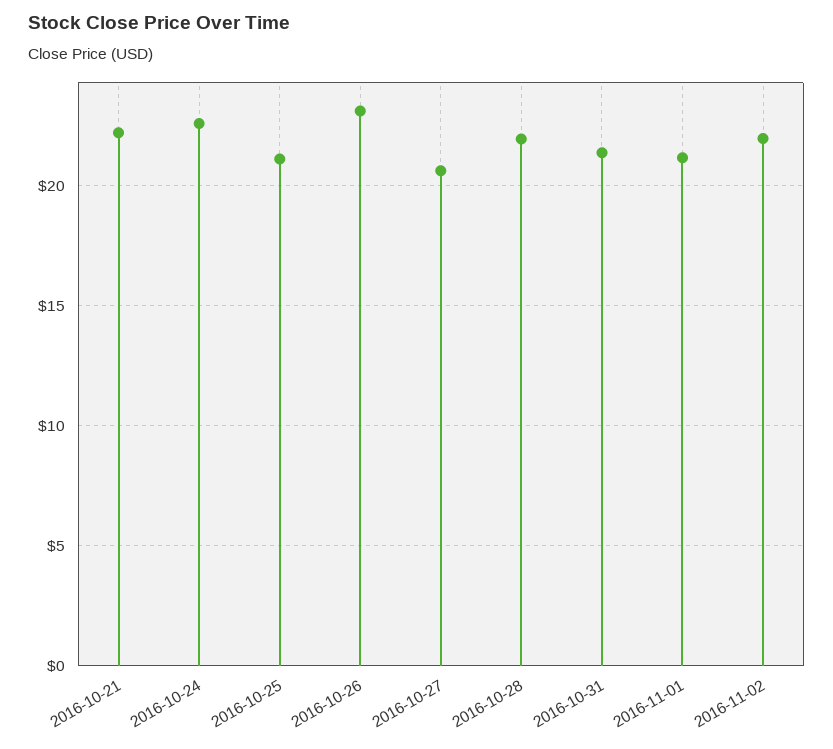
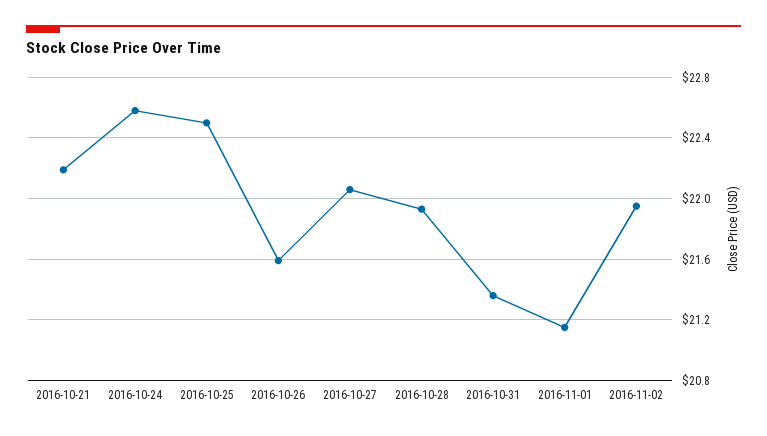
  {
    "2016-10-21": 22.2,
    "2016-10-24": 22.6,
-   "2016-10-25": 21,
+   "2016-10-25": 22.5,
-   "2016-10-26": 23,
+   "2016-10-26": 21.6,
-   "2016-10-27": 20.5,
+   "2016-10-27": 22.05,
    "2016-10-28": 21.95,
    "2016-10-31": 21.35,
    "2016-11-01": 21.15,
    "2016-11-02": 21.95
  }

